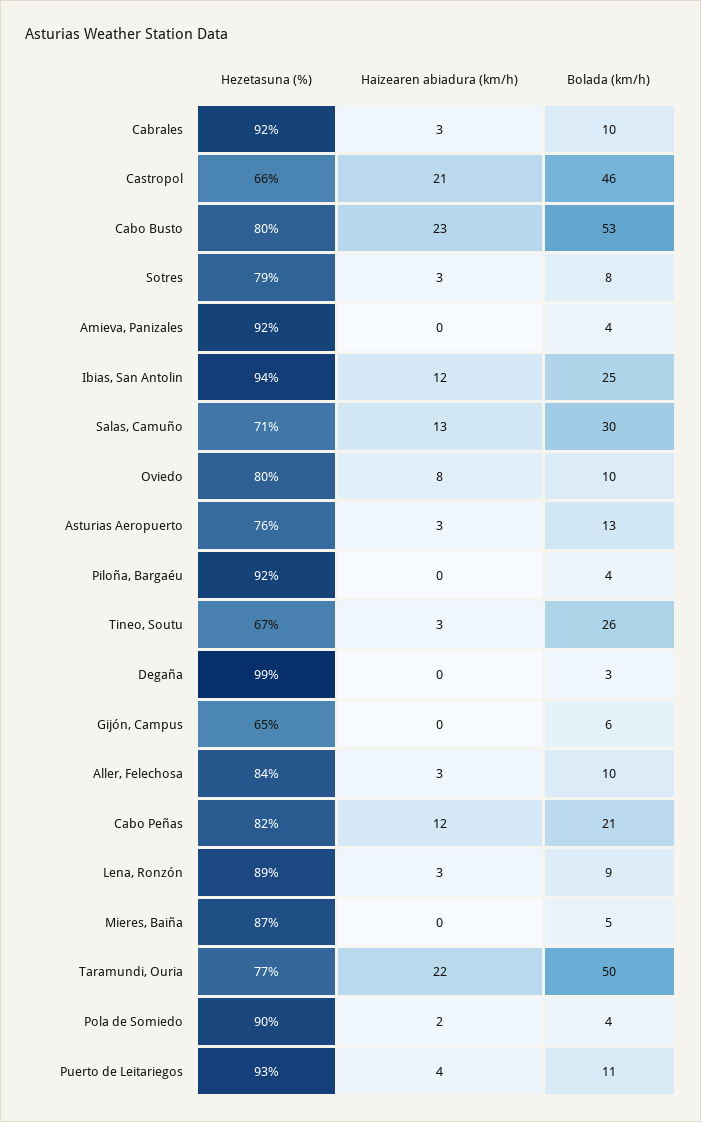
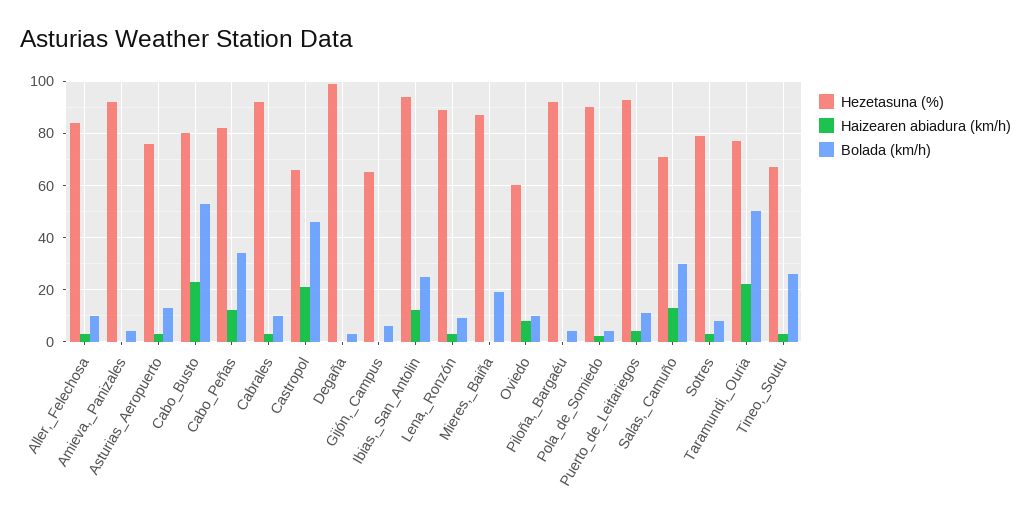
  {
    "Hezetasuna (%)": {
      "Cabrales": 92,
      "Castropol": 66,
      "Cabo Busto": 80,
      "Sotres": 79,
      "Amieva, Panizales": 92,
      "Ibias, San Antolin": 94,
      "Salas, Camuño": 71,
-     "Oviedo": 80,
+     "Oviedo": 60,
      "Asturias Aeropuerto": 76,
      "Piloña, Bargaéu": 92,
      "Tineo, Soutu": 67,
      "Degaña": 99,
      "Gijón, Campus": 65,
      "Aller, Felechosa": 84,
      "Cabo Peñas": 82,
      "Lena, Ronzón": 89,
      "Mieres, Baiña": 87,
      "Taramundi, Ouria": 77,
      "Pola de Somiedo": 90,
      "Puerto de Leitariegos": 93
    },
    "Haizearen abiadura (km/h)": {
      "Cabrales": 3,
      "Castropol": 21,
      "Cabo Busto": 23,
      "Sotres": 3,
      "Amieva, Panizales": 0,
      "Ibias, San Antolin": 12,
      "Salas, Camuño": 13,
      "Oviedo": 8,
      "Asturias Aeropuerto": 3,
      "Piloña, Bargaéu": 0,
      "Tineo, Soutu": 3,
      "Degaña": 0,
      "Gijón, Campus": 0,
      "Aller, Felechosa": 3,
      "Cabo Peñas": 12,
      "Lena, Ronzón": 3,
      "Mieres, Baiña": 0,
      "Taramundi, Ouria": 22,
      "Pola de Somiedo": 2,
      "Puerto de Leitariegos": 4
    },
    "Bolada (km/h)": {
      "Cabrales": 10,
      "Castropol": 46,
      "Cabo Busto": 53,
      "Sotres": 8,
      "Amieva, Panizales": 4,
      "Ibias, San Antolin": 25,
      "Salas, Camuño": 30,
      "Oviedo": 10,
      "Asturias Aeropuerto": 13,
      "Piloña, Bargaéu": 4,
      "Tineo, Soutu": 26,
      "Degaña": 3,
      "Gijón, Campus": 6,
      "Aller, Felechosa": 10,
-     "Cabo Peñas": 21,
+     "Cabo Peñas": 35,
      "Lena, Ronzón": 9,
-     "Mieres, Baiña": 5,
+     "Mieres, Baiña": 20,
      "Taramundi, Ouria": 50,
      "Pola de Somiedo": 4,
      "Puerto de Leitariegos": 11
    }
  }

